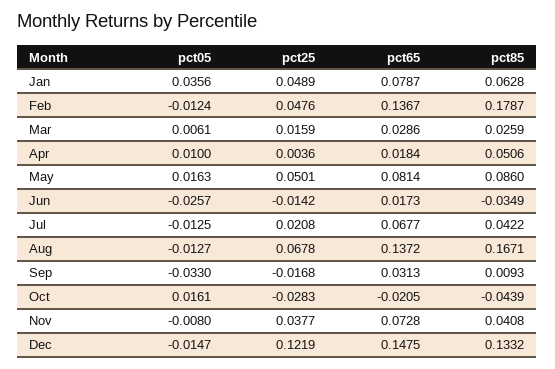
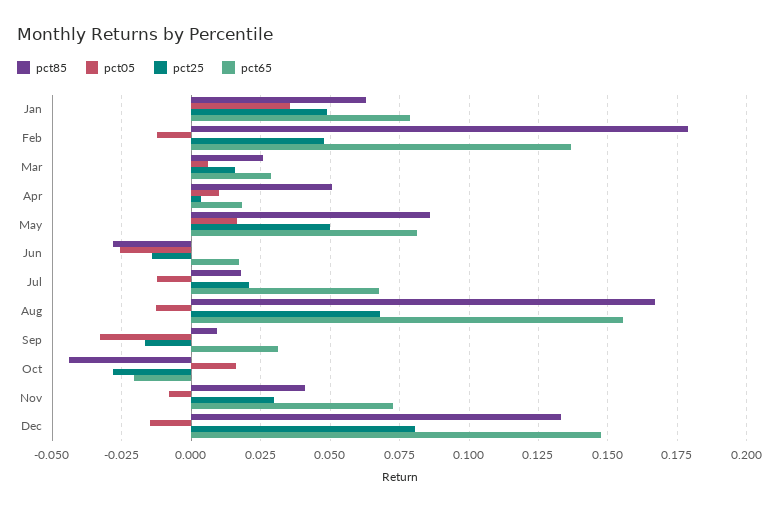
  {
    "pct05": {
      "Jan": 0.0356,
      "Feb": -0.0124,
      "Mar": 0.0061,
      "Apr": 0.01,
      "May": 0.0163,
      "Jun": -0.0257,
      "Jul": -0.0125,
      "Aug": -0.0127,
      "Sep": -0.033,
      "Oct": 0.0161,
      "Nov": -0.008,
      "Dec": -0.0147
    },
    "pct25": {
      "Jan": 0.0489,
      "Feb": 0.0476,
      "Mar": 0.0159,
      "Apr": 0.0036,
      "May": 0.0501,
      "Jun": -0.0142,
      "Jul": 0.0208,
      "Aug": 0.0678,
      "Sep": -0.0168,
      "Oct": -0.0283,
-     "Nov": 0.0377,
+     "Nov": 0.03,
-     "Dec": 0.1219
+     "Dec": 0.08
    },
    "pct65": {
      "Jan": 0.0787,
      "Feb": 0.1367,
      "Mar": 0.0286,
      "Apr": 0.0184,
      "May": 0.0814,
      "Jun": 0.0173,
      "Jul": 0.0677,
-     "Aug": 0.1372,
+     "Aug": 0.155,
      "Sep": 0.0313,
      "Oct": -0.0205,
      "Nov": 0.0728,
      "Dec": 0.1475
    },
    "pct85": {
      "Jan": 0.0628,
      "Feb": 0.1787,
      "Mar": 0.0259,
      "Apr": 0.0506,
      "May": 0.086,
-     "Jun": -0.0349,
+     "Jun": -0.0275,
-     "Jul": 0.0422,
+     "Jul": 0.0175,
      "Aug": 0.1671,
      "Sep": 0.0093,
      "Oct": -0.0439,
      "Nov": 0.0408,
      "Dec": 0.1332
    }
  }

